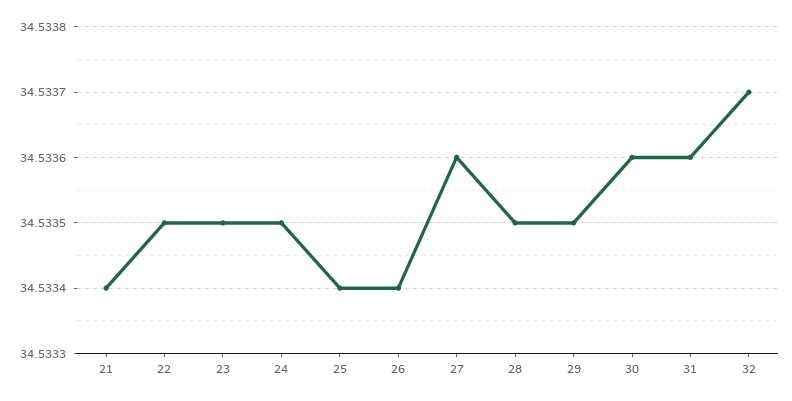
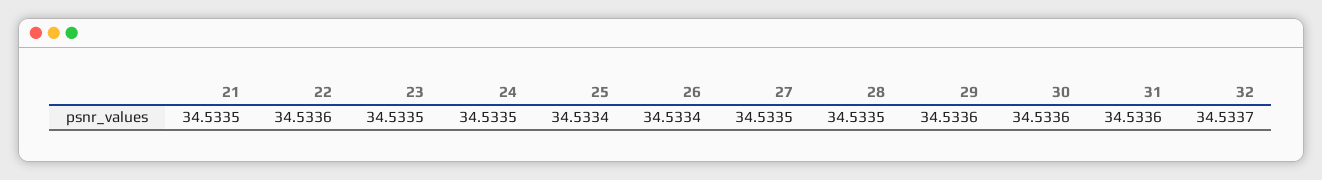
  {
-   "21": 34.5334,
+   "21": 34.5335,
-   "22": 34.5335,
+   "22": 34.5336,
    "23": 34.5335,
    "24": 34.5335,
    "25": 34.5334,
    "26": 34.5334,
-   "27": 34.5336,
+   "27": 34.5335,
    "28": 34.5335,
-   "29": 34.5335,
+   "29": 34.5336,
    "30": 34.5336,
    "31": 34.5336,
    "32": 34.5337
  }

